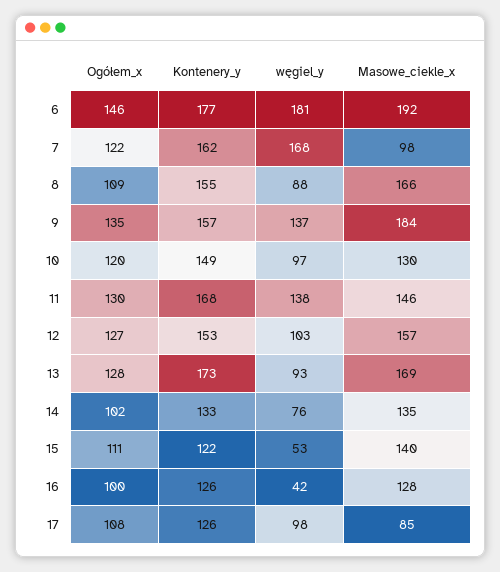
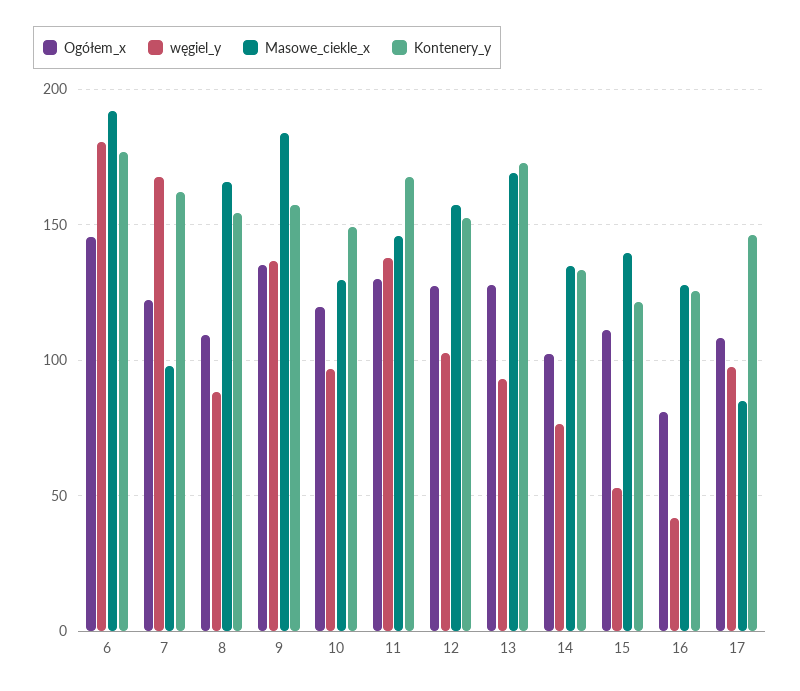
  {
    "Ogółem_x": {
      "6": 146,
      "7": 122,
      "8": 109,
      "9": 135,
      "10": 120,
      "11": 130,
      "12": 127,
      "13": 128,
      "14": 102,
      "15": 111,
-     "16": 100,
+     "16": 80,
      "17": 108
    },
    "Kontenery_y": {
      "6": 177,
      "7": 162,
      "8": 155,
      "9": 157,
      "10": 149,
      "11": 168,
      "12": 153,
      "13": 173,
      "14": 133,
      "15": 122,
      "16": 126,
-     "17": 126
+     "17": 145
    },
    "węgiel_y": {
      "6": 181,
      "7": 168,
      "8": 88,
      "9": 137,
      "10": 97,
      "11": 138,
      "12": 103,
      "13": 93,
      "14": 76,
      "15": 53,
      "16": 42,
      "17": 98
    },
    "Masowe_ciekle_x": {
      "6": 192,
      "7": 98,
      "8": 166,
      "9": 184,
      "10": 130,
      "11": 146,
      "12": 157,
      "13": 169,
      "14": 135,
      "15": 140,
      "16": 128,
      "17": 85
    }
  }

